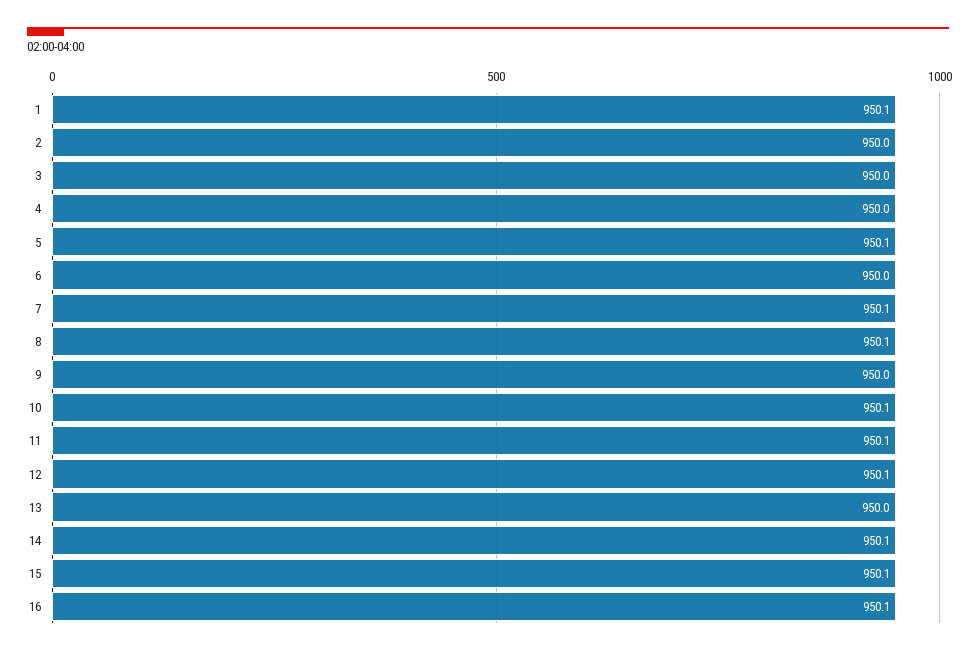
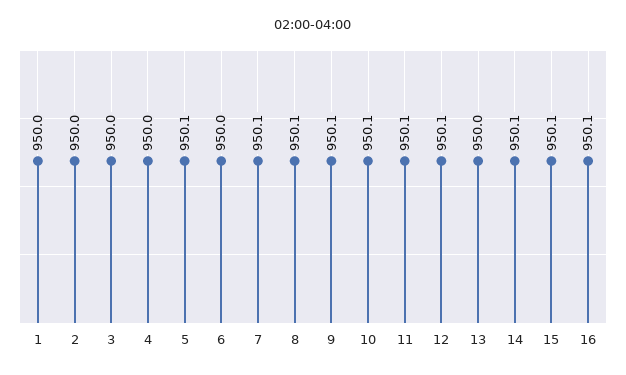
  {
-   "1": 950.1,
+   "1": 950,
    "2": 950,
    "3": 950,
    "4": 950,
    "5": 950.1,
    "6": 950,
    "7": 950.1,
    "8": 950.1,
-   "9": 950,
+   "9": 950.1,
    "10": 950.1,
    "11": 950.1,
    "12": 950.1,
    "13": 950,
    "14": 950.1,
    "15": 950.1,
    "16": 950.1
  }

